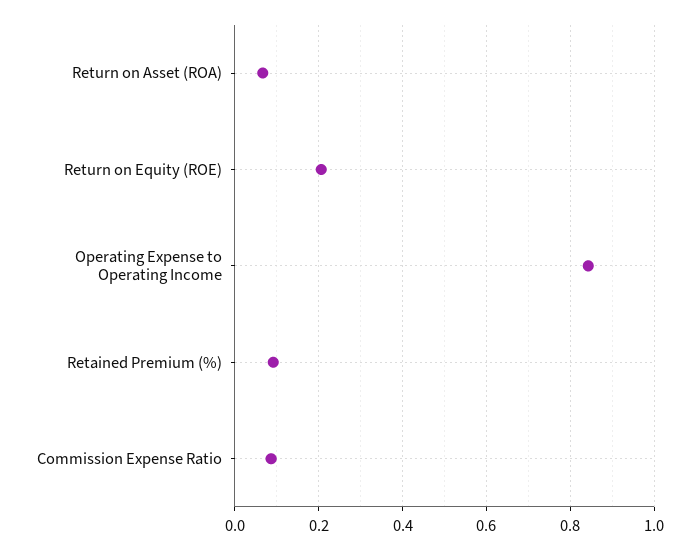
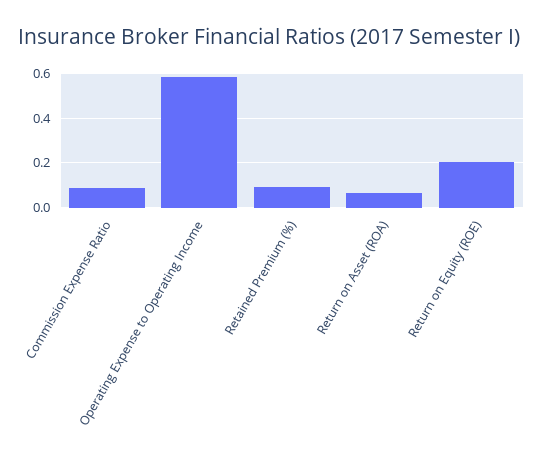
  {
    "Return on Asset (ROA)": 0.06,
    "Return on Equity (ROE)": 0.2,
-   "Operating Expense to Operating Income": 0.84,
+   "Operating Expense to Operating Income": 0.6,
    "Retained Premium (%)": 0.1,
    "Commission Expense Ratio": 0.08
  }

